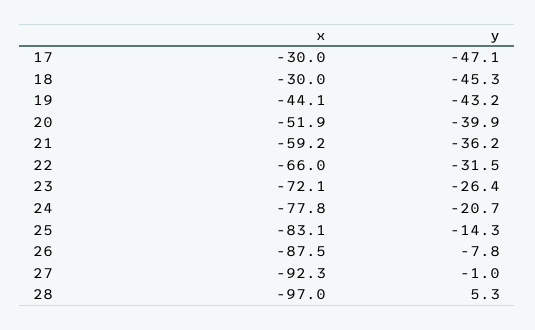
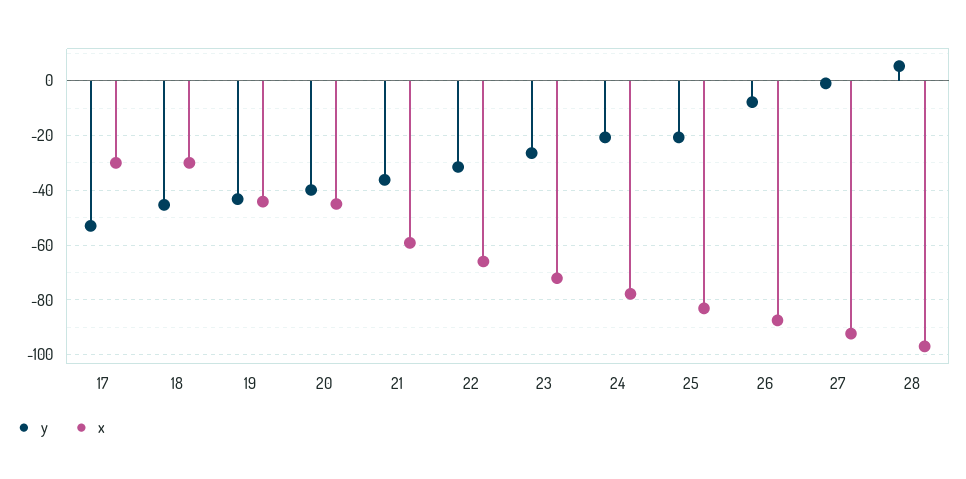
  {
    "x": {
      "17": -30,
      "18": -30,
      "19": -44.1,
-     "20": -51.9,
+     "20": -45,
      "21": -59.2,
      "22": -66,
      "23": -72.1,
      "24": -77.8,
      "25": -83.1,
      "26": -87.5,
      "27": -92.3,
      "28": -97
    },
    "y": {
-     "17": -47.1,
+     "17": -52.5,
      "18": -45.3,
      "19": -43.2,
      "20": -39.9,
      "21": -36.2,
      "22": -31.5,
      "23": -26.4,
      "24": -20.7,
-     "25": -14.3,
+     "25": -20,
      "26": -7.8,
      "27": -1,
      "28": 5.3
    }
  }

